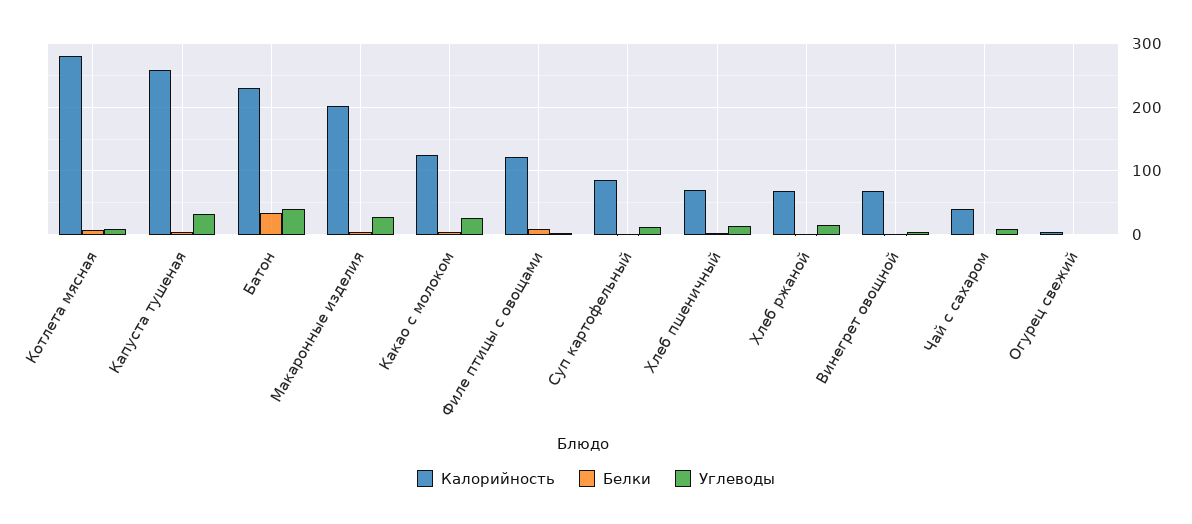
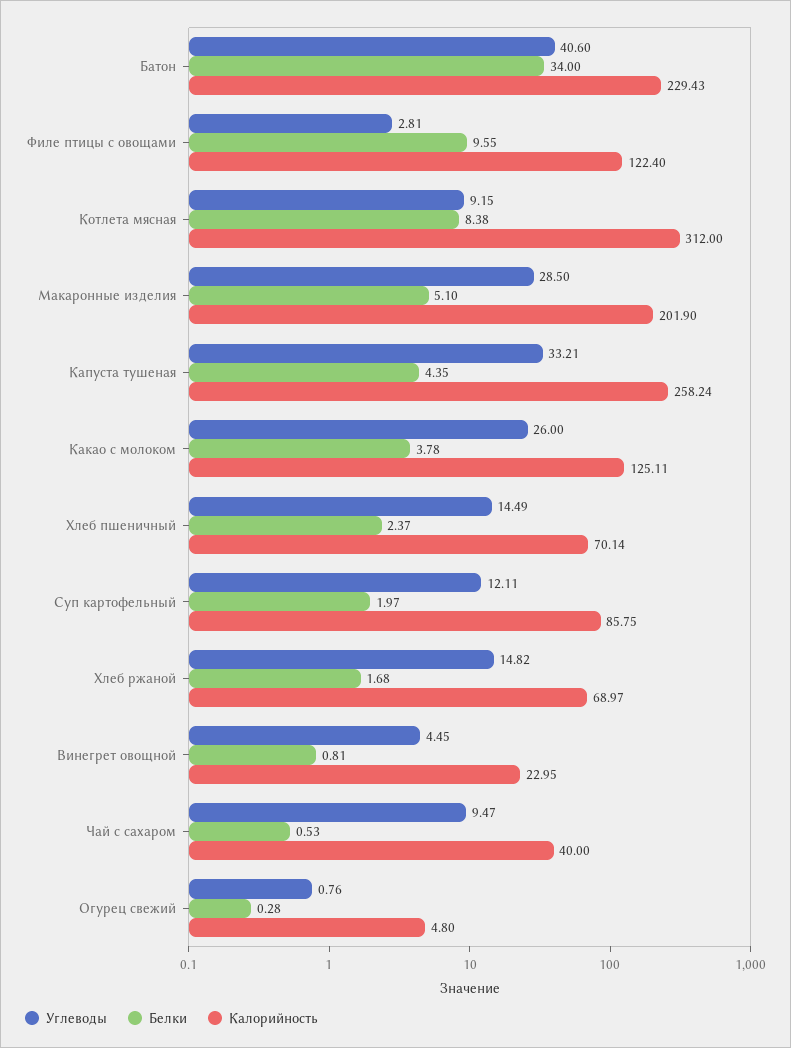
  {
    "Калорийность": {
-     "Котлета мясная": 280,
+     "Котлета мясная": 312,
      "Капуста тушеная": 258.24,
      "Батон": 229.43,
      "Макаронные изделия": 201.9,
      "Какао с молоком": 125.11,
      "Филе птицы с овощами": 122.4,
      "Суп картофельный": 85.75,
      "Хлеб пшеничный": 70.14,
      "Хлеб ржаной": 68.97,
-     "Винегрет овощной": 70,
+     "Винегрет овощной": 22.95,
      "Чай с сахаром": 40,
      "Огурец свежий": 4.8
    },
    "Белки": {
      "Котлета мясная": 8.38,
      "Капуста тушеная": 4.35,
      "Батон": 34,
      "Макаронные изделия": 5.1,
      "Какао с молоком": 3.78,
      "Филе птицы с овощами": 9.55,
      "Суп картофельный": 1.97,
      "Хлеб пшеничный": 2.37,
      "Хлеб ржаной": 1.68,
      "Винегрет овощной": 0.81,
      "Чай с сахаром": 0.53,
      "Огурец свежий": 0.28
    },
    "Углеводы": {
      "Котлета мясная": 9.15,
      "Капуста тушеная": 33.21,
      "Батон": 40.6,
      "Макаронные изделия": 28.5,
      "Какао с молоком": 26,
      "Филе птицы с овощами": 2.81,
      "Суп картофельный": 12.11,
      "Хлеб пшеничный": 14.49,
      "Хлеб ржаной": 14.82,
      "Винегрет овощной": 4.45,
      "Чай с сахаром": 9.47,
      "Огурец свежий": 0.76
    }
  }

